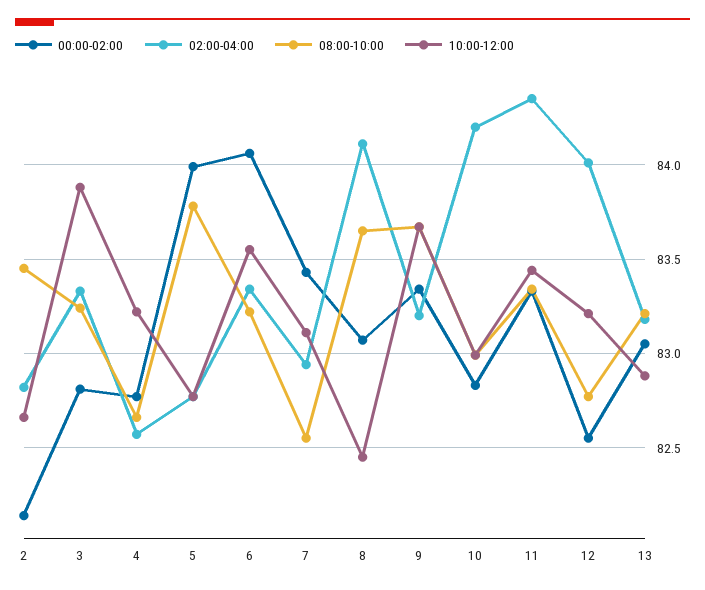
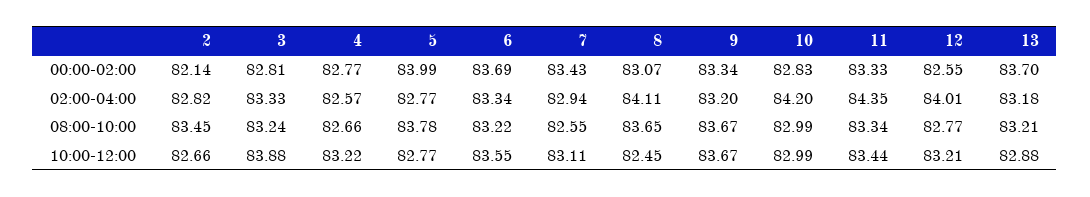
  {
    "00:00-02:00": {
      "2": 82.14,
      "3": 82.81,
      "4": 82.77,
      "5": 83.99,
-     "6": 84.05,
+     "6": 83.69,
      "7": 83.43,
      "8": 83.07,
      "9": 83.34,
      "10": 82.83,
      "11": 83.33,
      "12": 82.55,
-     "13": 83.05
+     "13": 83.7
    },
    "02:00-04:00": {
      "2": 82.82,
      "3": 83.33,
      "4": 82.57,
      "5": 82.77,
      "6": 83.34,
      "7": 82.94,
      "8": 84.11,
      "9": 83.2,
      "10": 84.2,
      "11": 84.35,
      "12": 84.01,
      "13": 83.18
    },
    "08:00-10:00": {
      "2": 83.45,
      "3": 83.24,
      "4": 82.66,
      "5": 83.78,
      "6": 83.22,
      "7": 82.55,
      "8": 83.65,
      "9": 83.67,
      "10": 82.99,
      "11": 83.34,
      "12": 82.77,
      "13": 83.21
    },
    "10:00-12:00": {
      "2": 82.66,
      "3": 83.88,
      "4": 83.22,
      "5": 82.77,
      "6": 83.55,
      "7": 83.11,
      "8": 82.45,
      "9": 83.67,
      "10": 82.99,
      "11": 83.44,
      "12": 83.21,
      "13": 82.88
    }
  }

